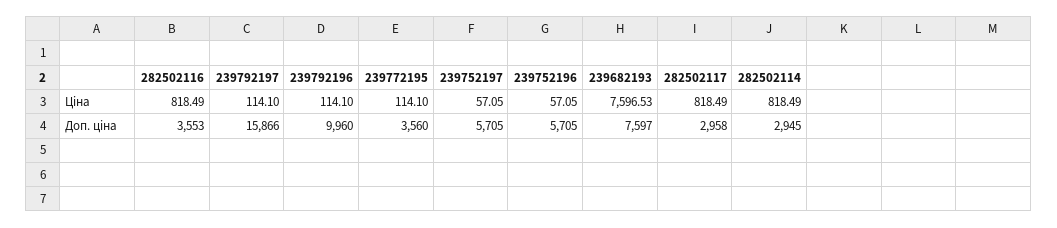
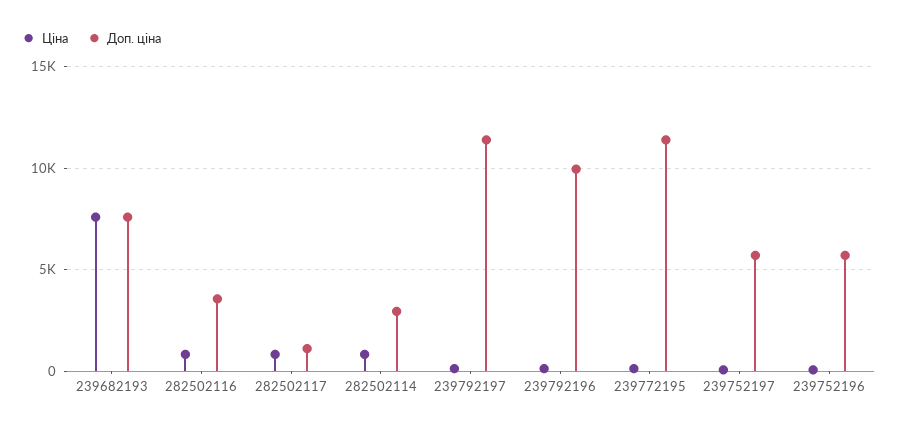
  {
    "Ціна": {
      "282502116": 818.49,
      "239792197": 114.1,
      "239792196": 114.1,
      "239772195": 114.1,
      "239752197": 57.05,
      "239752196": 57.05,
      "239682193": 7596.53,
      "282502117": 818.49,
      "282502114": 818.49
    },
    "Доп. ціна": {
      "282502116": 3553,
-     "239792197": 15866,
+     "239792197": 11500,
      "239792196": 9960,
-     "239772195": 3560,
+     "239772195": 11500,
      "239752197": 5705,
      "239752196": 5705,
      "239682193": 7597,
-     "282502117": 2958,
+     "282502117": 1000,
      "282502114": 2945
    }
  }

